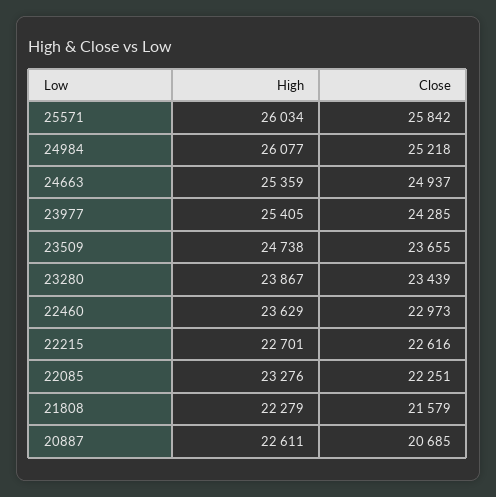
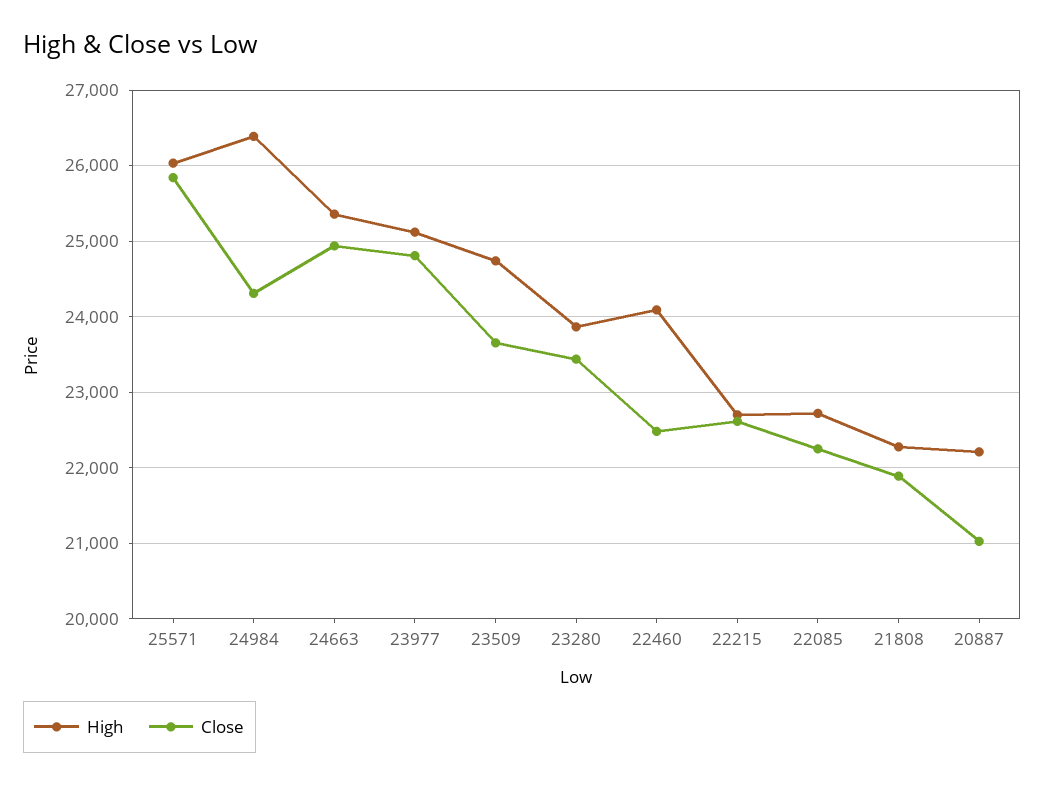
  {
    "High": {
      "25571": 26034,
-     "24984": 26077,
+     "24984": 26400,
      "24663": 25359,
-     "23977": 25405,
+     "23977": 25100,
      "23509": 24738,
      "23280": 23867,
-     "22460": 23629,
+     "22460": 24100,
      "22215": 22701,
-     "22085": 23276,
+     "22085": 22700,
      "21808": 22279,
-     "20887": 22611
+     "20887": 22200
    },
    "Close": {
      "25571": 25842,
-     "24984": 25218,
+     "24984": 24300,
      "24663": 24937,
-     "23977": 24285,
+     "23977": 24800,
      "23509": 23655,
      "23280": 23439,
-     "22460": 22973,
+     "22460": 22500,
      "22215": 22616,
      "22085": 22251,
-     "21808": 21579,
+     "21808": 21900,
-     "20887": 20685
+     "20887": 21000
    }
  }

